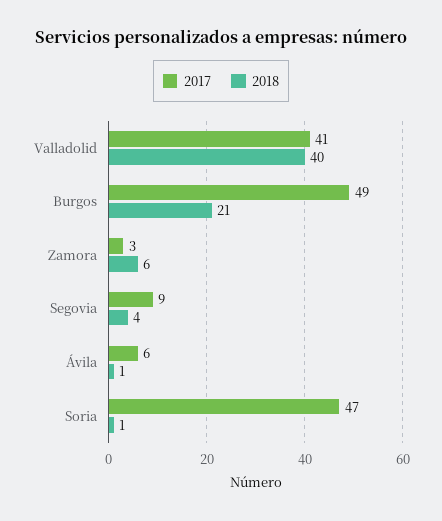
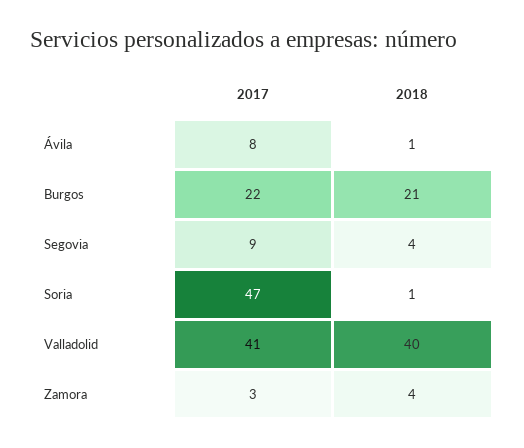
  {
    "2017": {
      "Valladolid": 41,
-     "Burgos": 49,
+     "Burgos": 22,
      "Zamora": 3,
      "Segovia": 9,
-     "Ávila": 6,
+     "Ávila": 8,
      "Soria": 47
    },
    "2018": {
      "Valladolid": 40,
      "Burgos": 21,
-     "Zamora": 6,
+     "Zamora": 4,
      "Segovia": 4,
      "Ávila": 1,
      "Soria": 1
    }
  }

